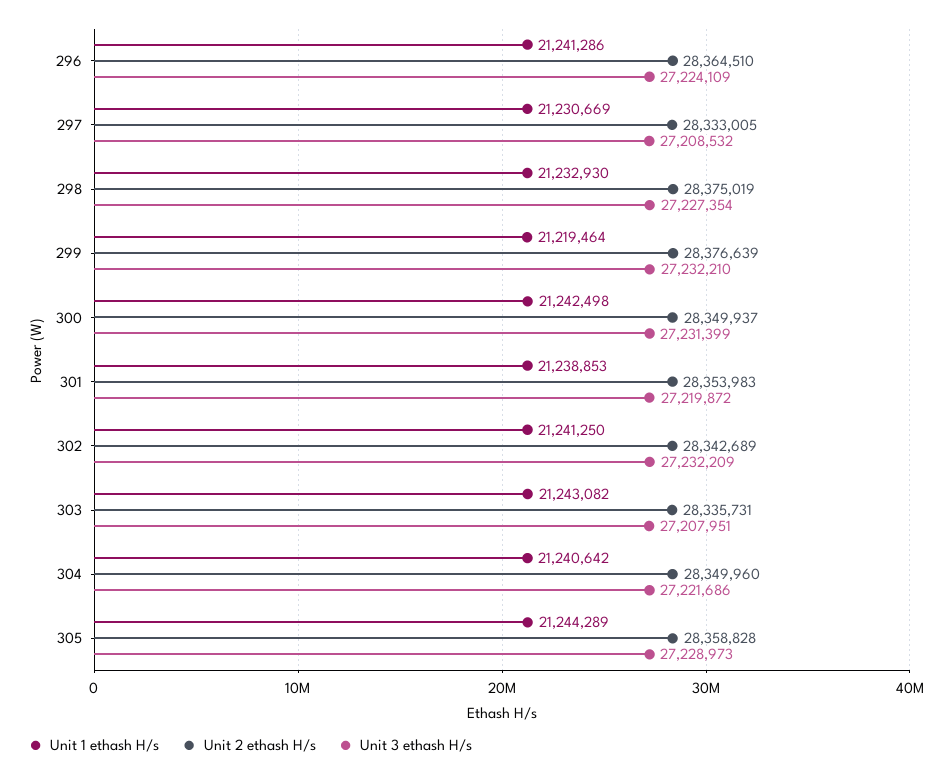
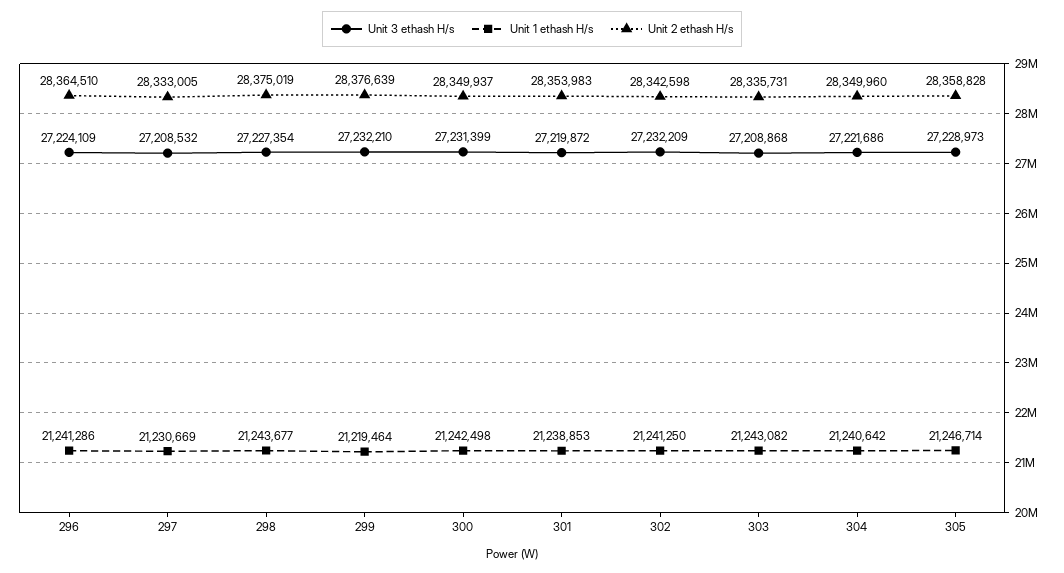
  {
    "Unit 1 ethash H/s": {
      "296": 21241286,
      "297": 21230669,
-     "298": 21232930,
+     "298": 21243677,
      "299": 21219464,
      "300": 21242498,
      "301": 21238853,
      "302": 21241250,
      "303": 21243082,
      "304": 21240642,
-     "305": 21244289
+     "305": 21246714
    },
    "Unit 2 ethash H/s": {
      "296": 28364510,
      "297": 28333005,
      "298": 28375019,
      "299": 28376639,
      "300": 28349937,
      "301": 28353983,
-     "302": 28342689,
+     "302": 28342598,
      "303": 28335731,
      "304": 28349960,
      "305": 28358828
    },
    "Unit 3 ethash H/s": {
      "296": 27224109,
      "297": 27208532,
      "298": 27227354,
      "299": 27232210,
      "300": 27231399,
      "301": 27219872,
      "302": 27232209,
-     "303": 27207951,
+     "303": 27208868,
      "304": 27221686,
      "305": 27228973
    }
  }

